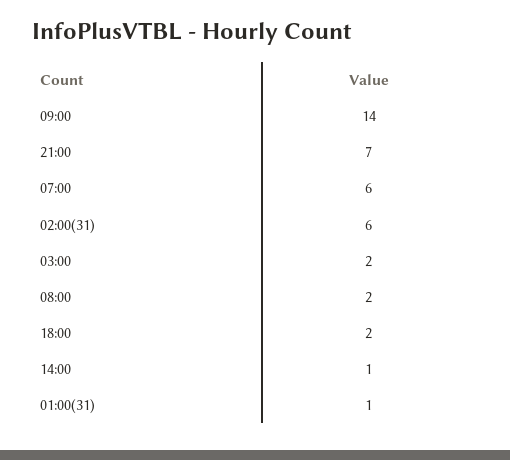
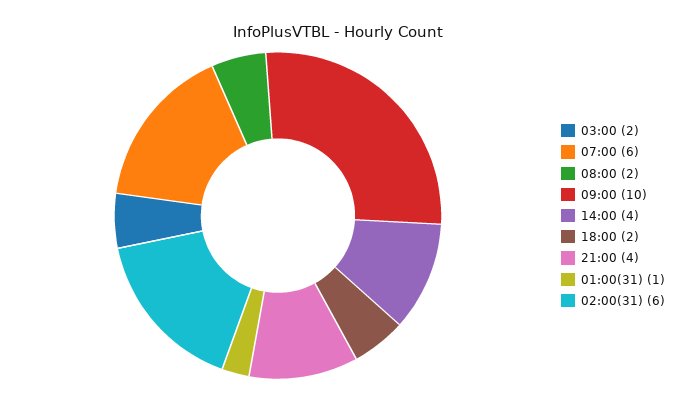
  {
-   "09:00": 14,
+   "09:00": 10,
-   "21:00": 7,
+   "21:00": 4,
    "07:00": 6,
    "02:00(31)": 6,
    "03:00": 2,
    "08:00": 2,
    "18:00": 2,
-   "14:00": 1,
+   "14:00": 4,
    "01:00(31)": 1
  }

